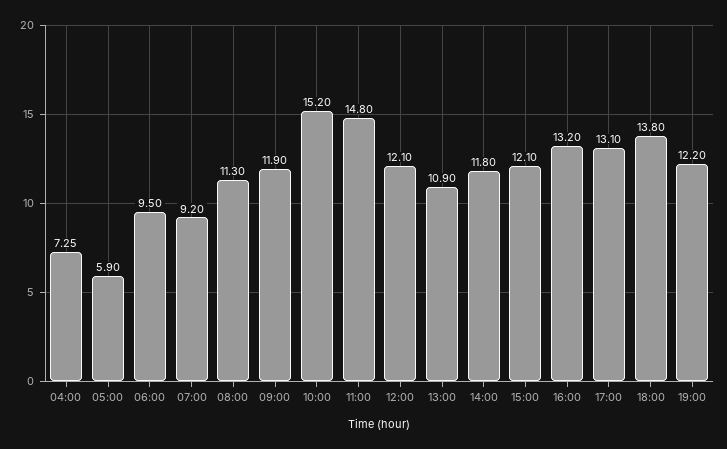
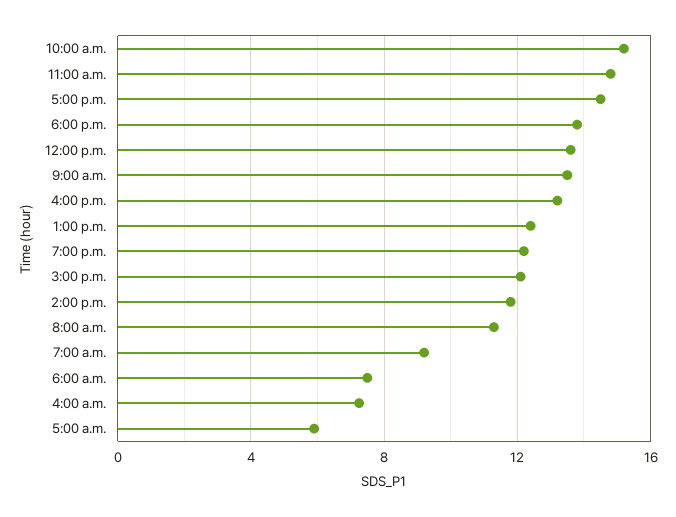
  {
    "04:00": 7.25,
    "05:00": 5.9,
-   "06:00": 9.5,
+   "06:00": 7.5,
    "07:00": 9.2,
    "08:00": 11.3,
-   "09:00": 11.9,
+   "09:00": 13.5,
    "10:00": 15.2,
    "11:00": 14.8,
-   "12:00": 12.1,
+   "12:00": 13.5,
-   "13:00": 10.9,
+   "13:00": 12.5,
    "14:00": 11.8,
    "15:00": 12.1,
    "16:00": 13.2,
-   "17:00": 13.1,
+   "17:00": 14.5,
    "18:00": 13.8,
    "19:00": 12.2
  }

